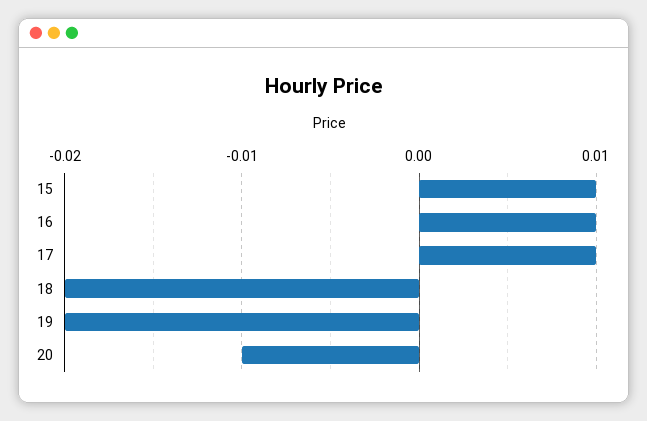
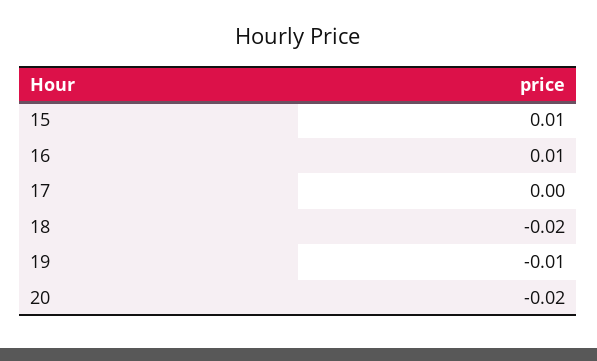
  {
    "15": 0.01,
    "16": 0.01,
-   "17": 0.01,
+   "17": 0,
    "18": -0.02,
-   "19": -0.02,
+   "19": -0.01,
-   "20": -0.01
+   "20": -0.02
  }

